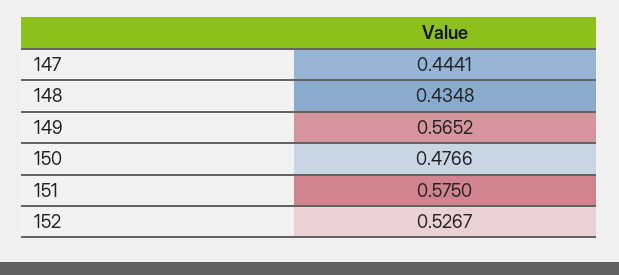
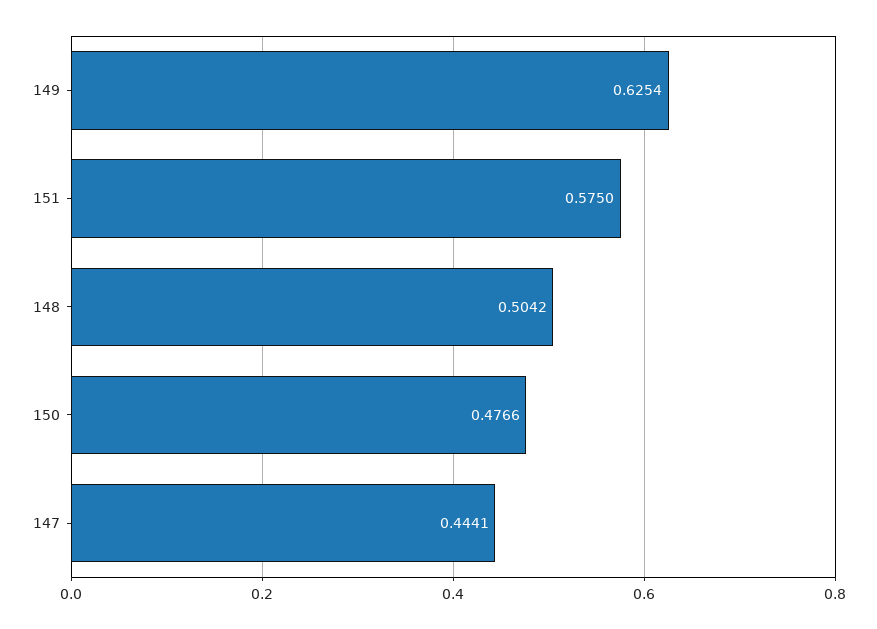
  {
    "147": 0.4441,
-   "148": 0.4348,
+   "148": 0.5042,
-   "149": 0.5652,
+   "149": 0.6254,
    "150": 0.4766,
-   "151": 0.575,
+   "151": 0.575
-   "152": 0.5267
  }

